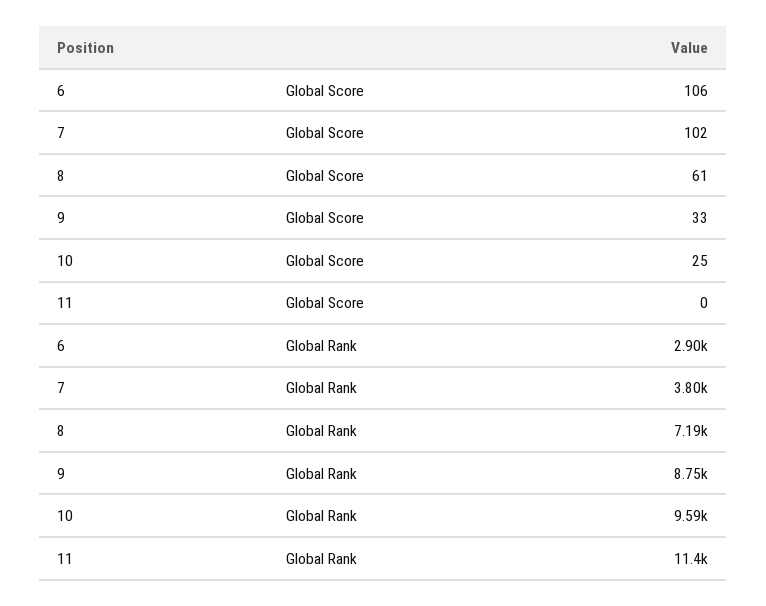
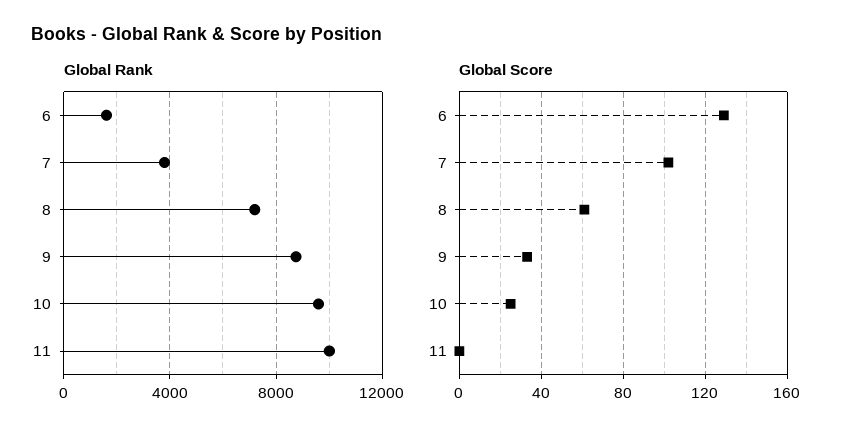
  {
    "Global Score": {
-     "6": 106,
+     "6": 130,
      "7": 102,
      "8": 61,
      "9": 33,
      "10": 25,
      "11": 0
    },
    "Global Rank": {
-     "6": 2900,
+     "6": 1500,
      "7": 3800,
      "8": 7190,
      "9": 8750,
      "10": 9590,
-     "11": 11400
+     "11": 10000
    }
  }

